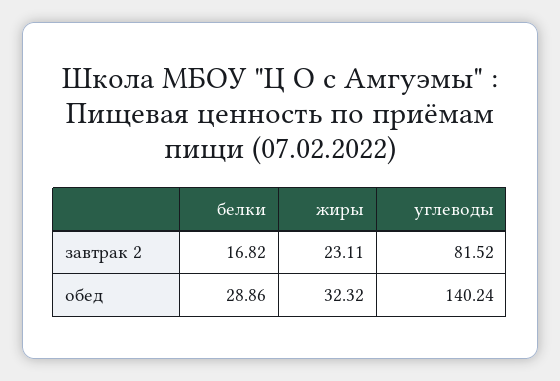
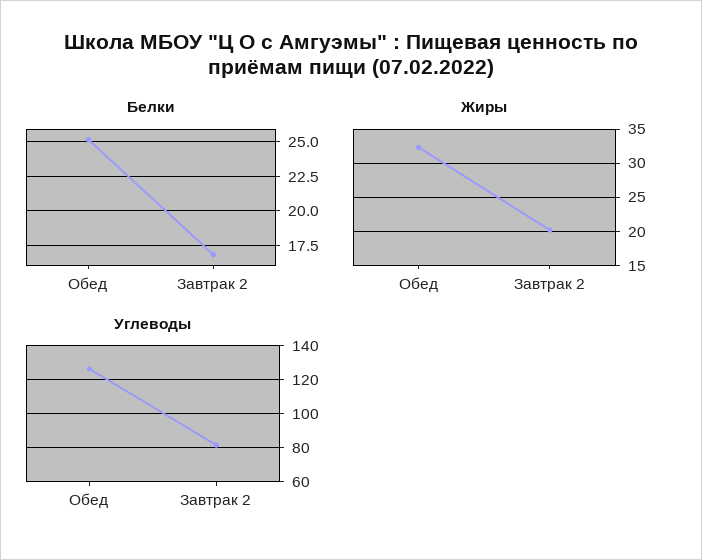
  {
    "белки": {
      "завтрак 2": 16.82,
-     "обед": 28.86
+     "обед": 25
    },
    "жиры": {
-     "завтрак 2": 23.11,
+     "завтрак 2": 20,
      "обед": 32.32
    },
    "углеводы": {
      "завтрак 2": 81.52,
-     "обед": 140.24
+     "обед": 125
    }
  }

